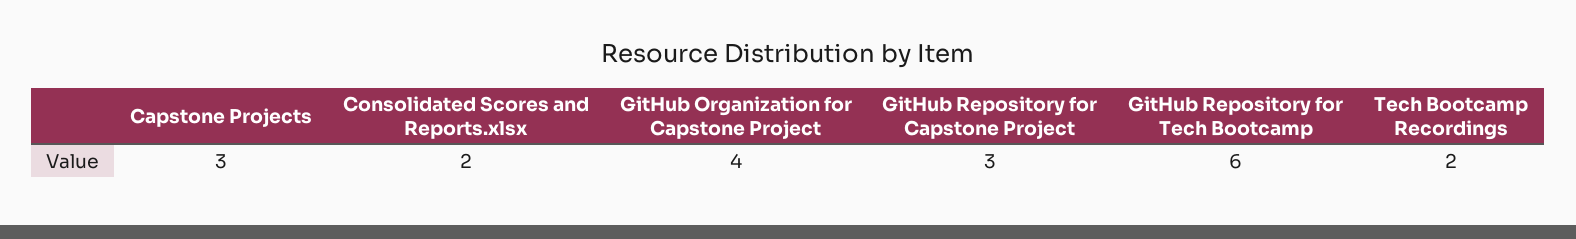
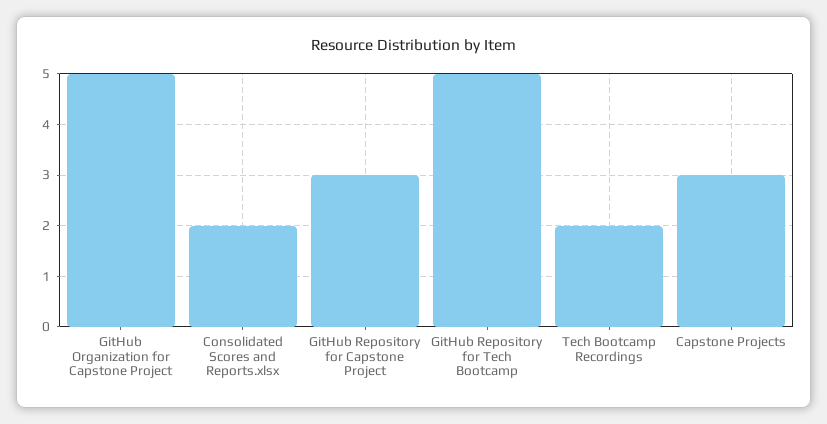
  {
    "Capstone Projects": 3,
    "Consolidated Scores and Reports.xlsx": 2,
-   "GitHub Organization for Capstone Project": 4,
+   "GitHub Organization for Capstone Project": 5,
    "GitHub Repository for Capstone Project": 3,
-   "GitHub Repository for Tech Bootcamp": 6,
+   "GitHub Repository for Tech Bootcamp": 5,
    "Tech Bootcamp Recordings": 2
  }

